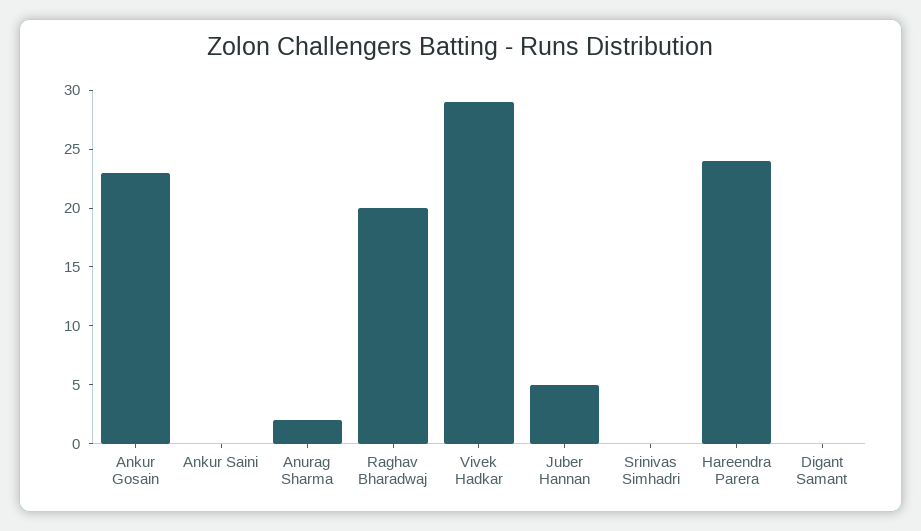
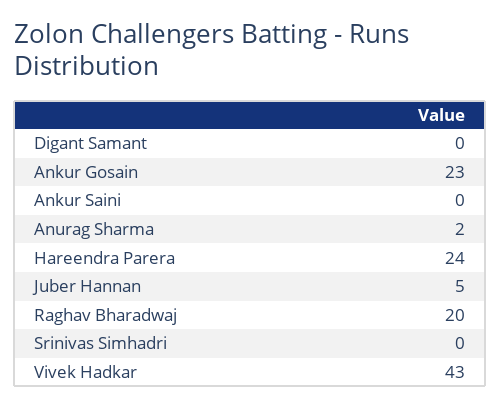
  {
    "Ankur Gosain": 23,
    "Ankur Saini": 0,
    "Anurag Sharma": 2,
    "Raghav Bharadwaj": 20,
-   "Vivek Hadkar": 29,
+   "Vivek Hadkar": 43,
    "Juber Hannan": 5,
    "Srinivas Simhadri": 0,
    "Hareendra Parera": 24,
    "Digant Samant": 0
  }

